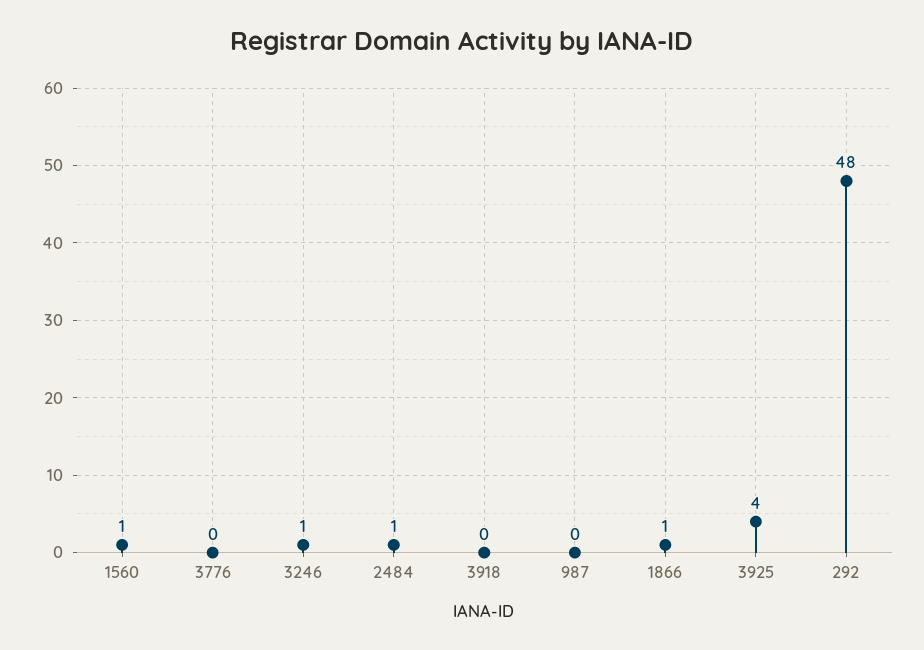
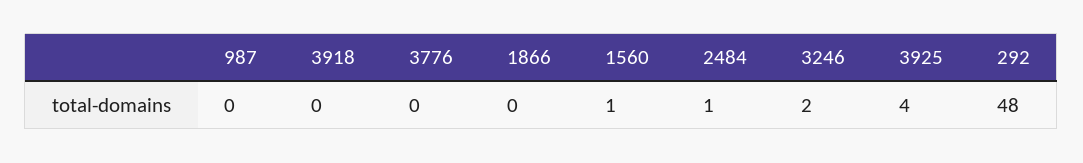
  {
    "1560": 1,
    "3776": 0,
-   "3246": 1,
+   "3246": 2,
    "2484": 1,
    "3918": 0,
    "987": 0,
-   "1866": 1,
+   "1866": 0,
    "3925": 4,
    "292": 48
  }

